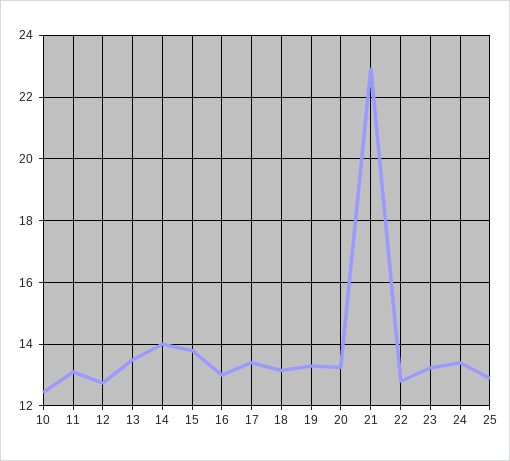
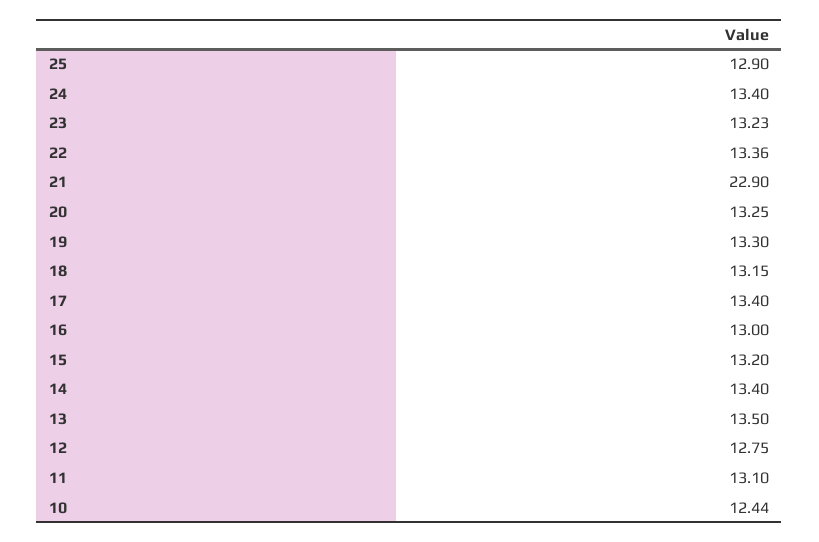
  {
    "10": 12.44,
    "11": 13.1,
    "12": 12.75,
    "13": 13.5,
-   "14": 14,
+   "14": 13.4,
-   "15": 13.8,
+   "15": 13.2,
    "16": 13,
    "17": 13.4,
    "18": 13.15,
    "19": 13.3,
    "20": 13.25,
    "21": 22.9,
-   "22": 12.8,
+   "22": 13.36,
    "23": 13.23,
    "24": 13.4,
    "25": 12.9
  }

